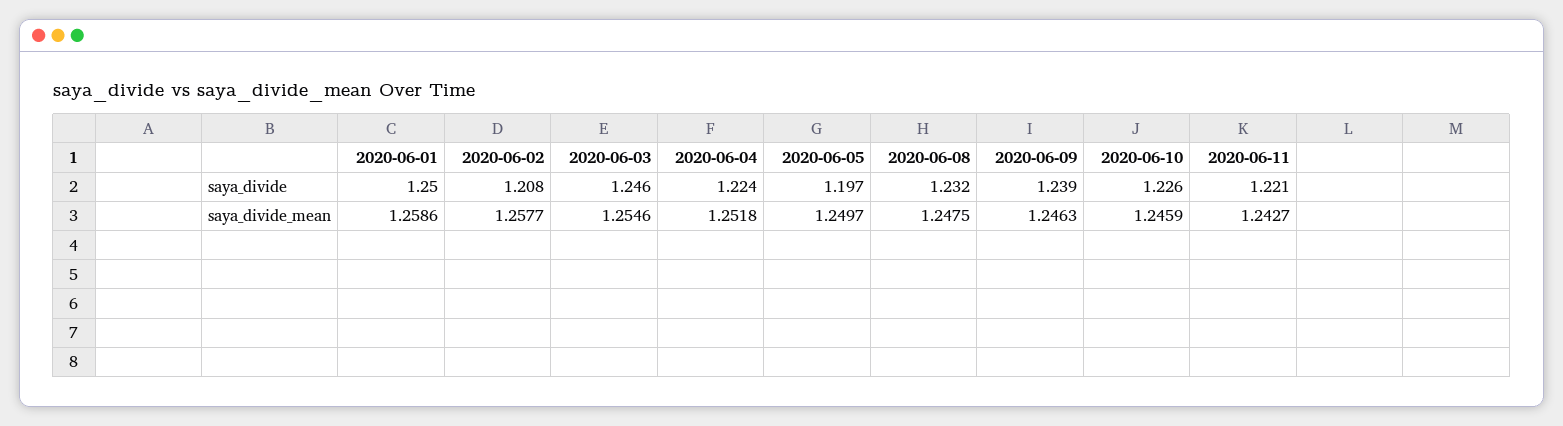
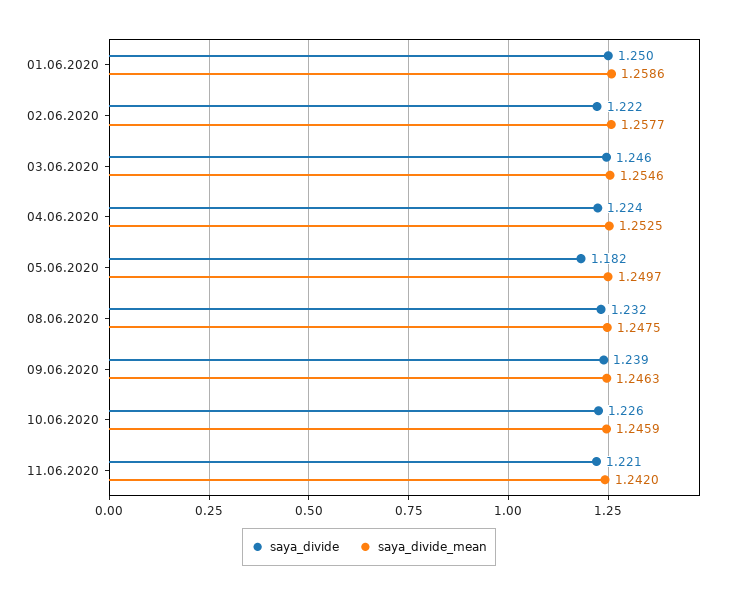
  {
    "saya_divide": {
      "2020-06-01": 1.25,
-     "2020-06-02": 1.208,
+     "2020-06-02": 1.222,
      "2020-06-03": 1.246,
      "2020-06-04": 1.224,
-     "2020-06-05": 1.197,
+     "2020-06-05": 1.182,
      "2020-06-08": 1.232,
      "2020-06-09": 1.239,
      "2020-06-10": 1.226,
      "2020-06-11": 1.221
    },
    "saya_divide_mean": {
      "2020-06-01": 1.2586,
      "2020-06-02": 1.2577,
      "2020-06-03": 1.2546,
-     "2020-06-04": 1.2518,
+     "2020-06-04": 1.2525,
      "2020-06-05": 1.2497,
      "2020-06-08": 1.2475,
      "2020-06-09": 1.2463,
      "2020-06-10": 1.2459,
-     "2020-06-11": 1.2427
+     "2020-06-11": 1.242
    }
  }

